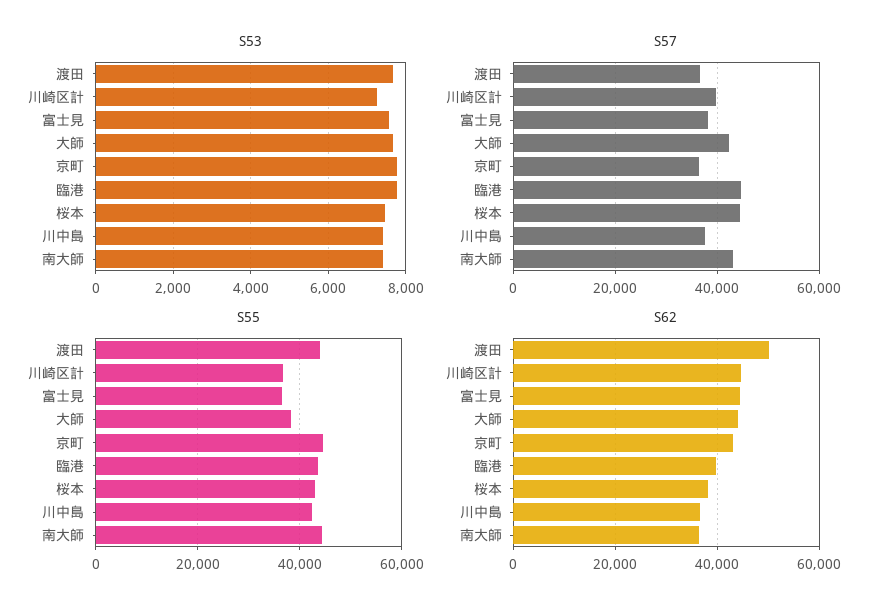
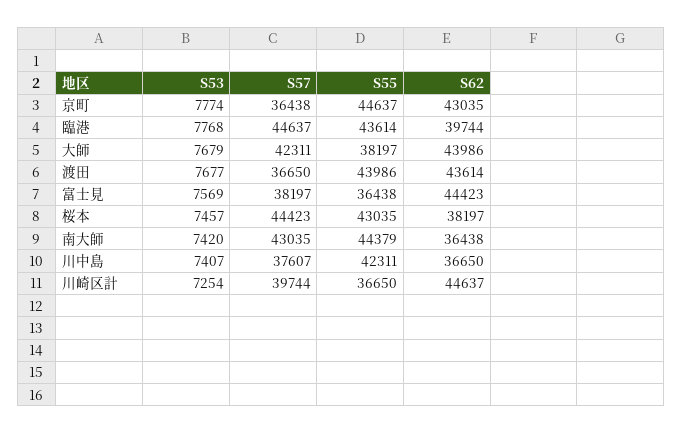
  {
    "S53": {
      "渡田": 7677,
      "川崎区計": 7254,
      "富士見": 7569,
      "大師": 7679,
      "京町": 7774,
      "臨港": 7768,
      "桜本": 7457,
      "川中島": 7407,
      "南大師": 7420
    },
    "S57": {
      "渡田": 36650,
      "川崎区計": 39744,
      "富士見": 38197,
      "大師": 42311,
      "京町": 36438,
      "臨港": 44637,
      "桜本": 44423,
      "川中島": 37607,
      "南大師": 43035
    },
    "S55": {
      "渡田": 43986,
      "川崎区計": 36650,
      "富士見": 36438,
      "大師": 38197,
      "京町": 44637,
      "臨港": 43614,
      "桜本": 43035,
      "川中島": 42311,
      "南大師": 44379
    },
    "S62": {
-     "渡田": 50000,
+     "渡田": 43614,
      "川崎区計": 44637,
      "富士見": 44423,
      "大師": 43986,
      "京町": 43035,
      "臨港": 39744,
      "桜本": 38197,
      "川中島": 36650,
      "南大師": 36438
    }
  }

